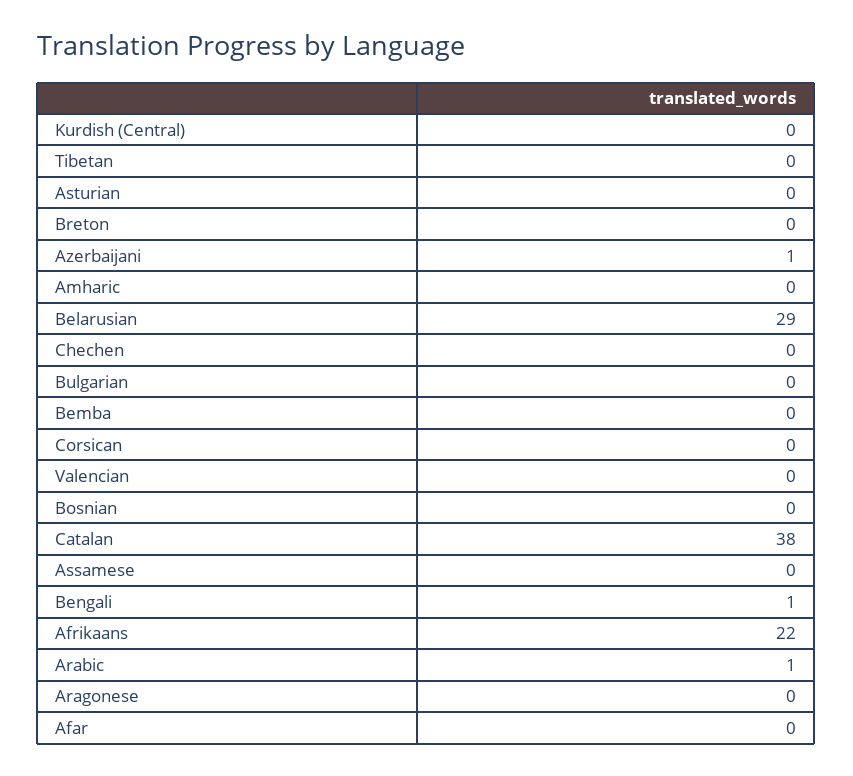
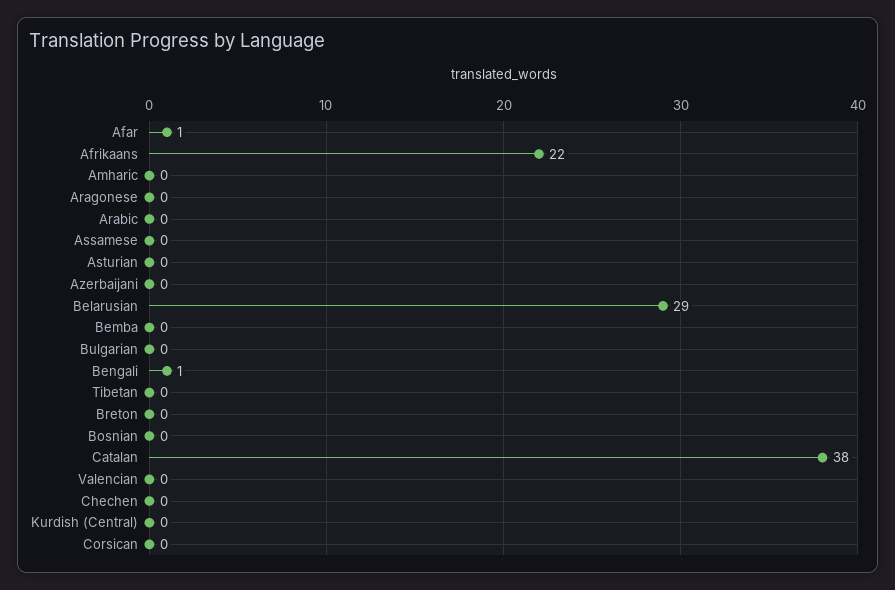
  {
    "Kurdish (Central)": 0,
    "Tibetan": 0,
    "Asturian": 0,
    "Breton": 0,
-   "Azerbaijani": 1,
+   "Azerbaijani": 0,
    "Amharic": 0,
    "Belarusian": 29,
    "Chechen": 0,
    "Bulgarian": 0,
    "Bemba": 0,
    "Corsican": 0,
    "Valencian": 0,
    "Bosnian": 0,
    "Catalan": 38,
    "Assamese": 0,
    "Bengali": 1,
    "Afrikaans": 22,
-   "Arabic": 1,
+   "Arabic": 0,
    "Aragonese": 0,
-   "Afar": 0
+   "Afar": 1
  }

